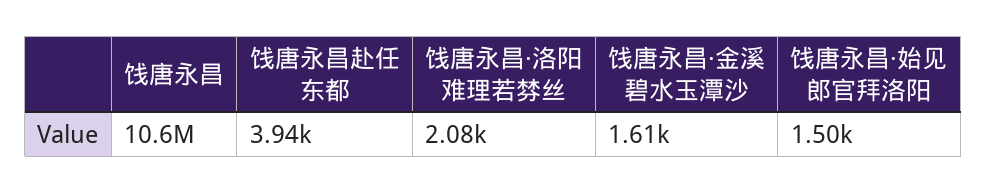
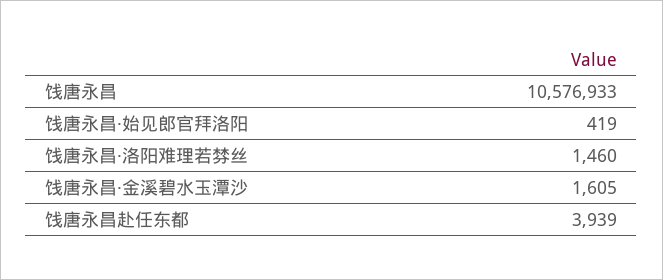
  {
    "饯唐永昌": 10576933,
    "饯唐永昌赴任东都": 3939,
-   "饯唐永昌·洛阳难理若棼丝": 2080,
+   "饯唐永昌·洛阳难理若棼丝": 1460,
    "饯唐永昌·金溪碧水玉潭沙": 1605,
-   "饯唐永昌·始见郎官拜洛阳": 1500
+   "饯唐永昌·始见郎官拜洛阳": 419
  }

